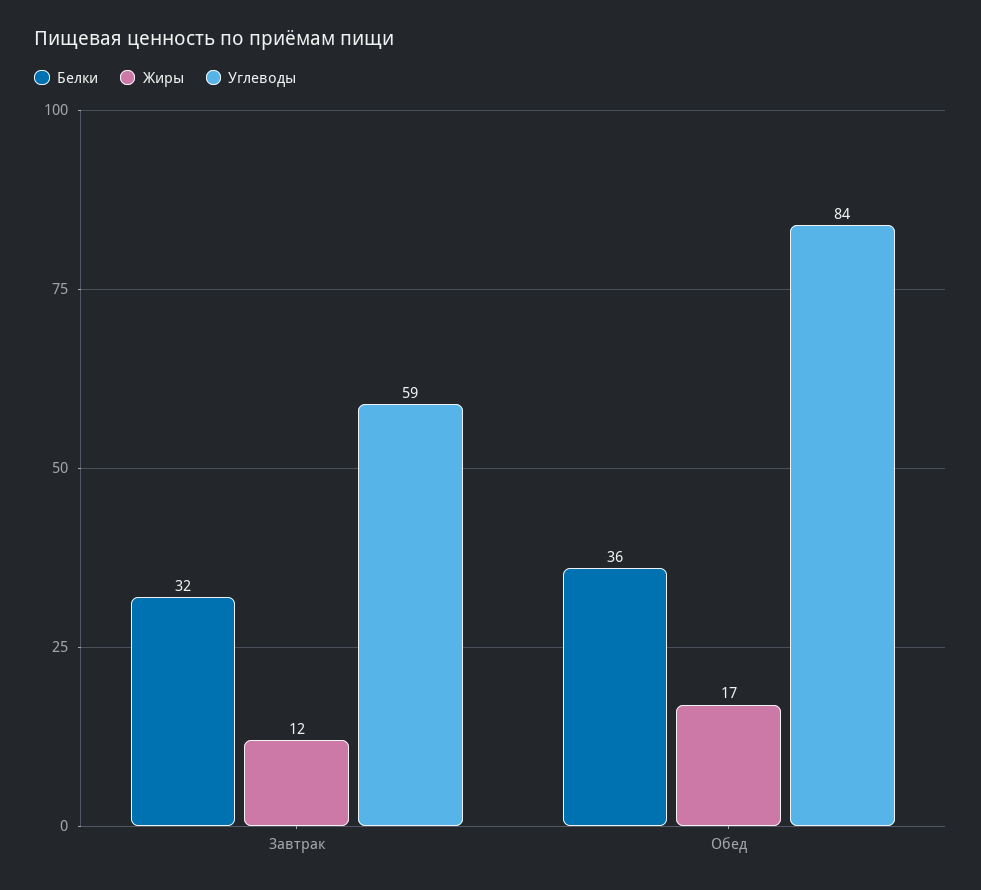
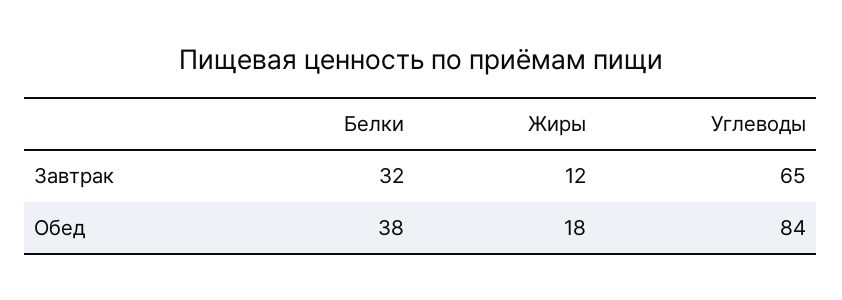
  {
    "Белки": {
      "Завтрак": 32,
-     "Обед": 36
+     "Обед": 38
    },
    "Жиры": {
      "Завтрак": 12,
-     "Обед": 17
+     "Обед": 18
    },
    "Углеводы": {
-     "Завтрак": 59,
+     "Завтрак": 65,
      "Обед": 84
    }
  }

